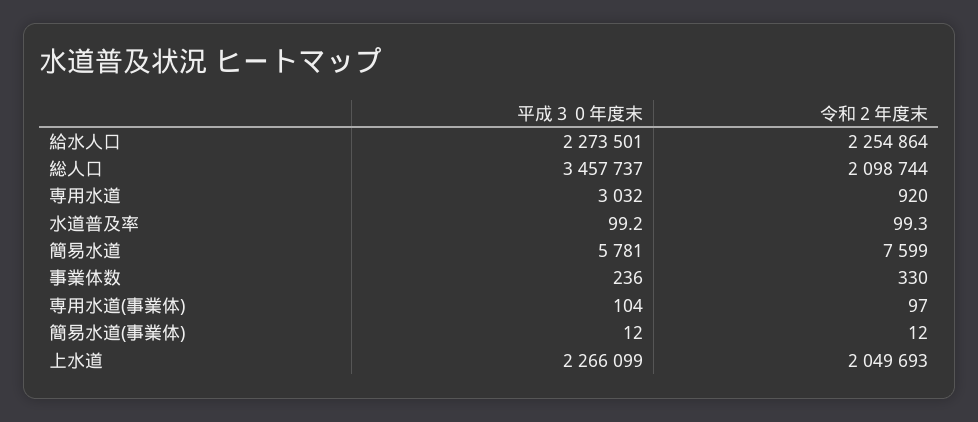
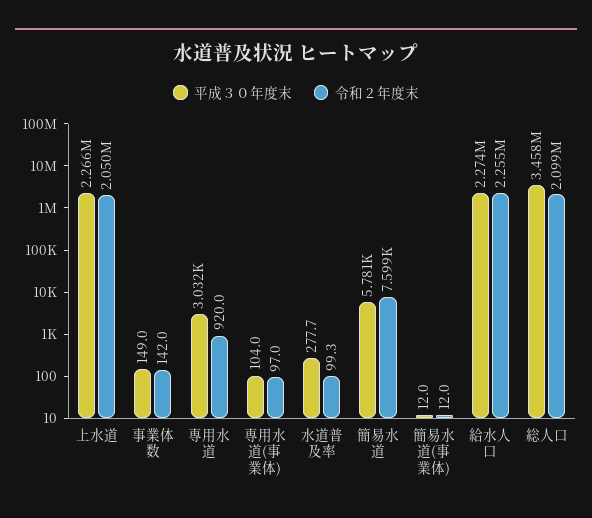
  {
    "平成３０年度末": {
      "給水人口": 2273501,
      "総人口": 3457737,
      "専用水道": 3032,
-     "水道普及率": 99.2,
+     "水道普及率": 277.7,
      "簡易水道": 5781,
-     "事業体数": 236,
+     "事業体数": 149,
      "専用水道(事業体)": 104,
      "簡易水道(事業体)": 12,
      "上水道": 2266099
    },
    "令和２年度末": {
      "給水人口": 2254864,
      "総人口": 2098744,
      "専用水道": 920,
      "水道普及率": 99.3,
      "簡易水道": 7599,
-     "事業体数": 330,
+     "事業体数": 142,
      "専用水道(事業体)": 97,
      "簡易水道(事業体)": 12,
      "上水道": 2049693
    }
  }

